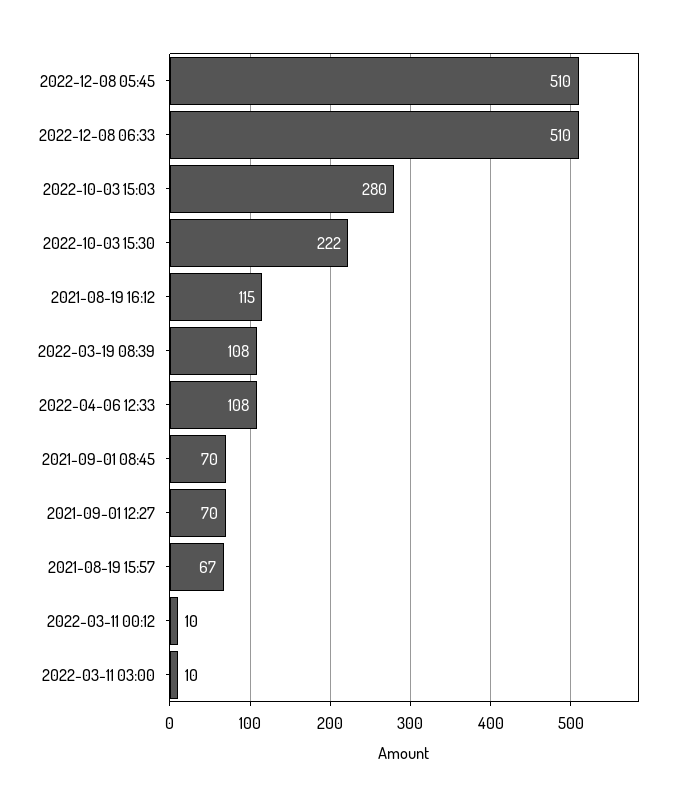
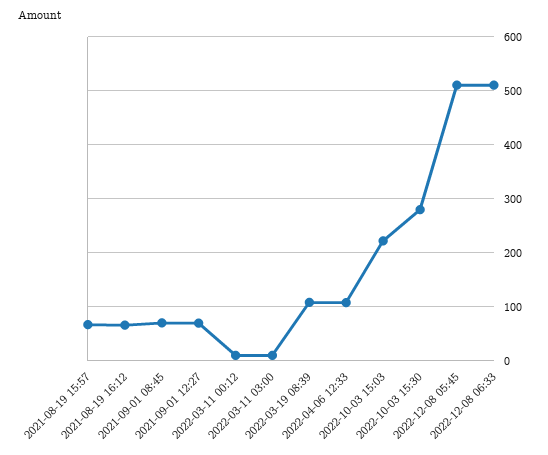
  {
    "2022-12-08 05:45": 510,
    "2022-12-08 06:33": 510,
-   "2022-10-03 15:03": 280,
+   "2022-10-03 15:03": 220,
-   "2022-10-03 15:30": 222,
+   "2022-10-03 15:30": 280,
-   "2021-08-19 16:12": 115,
+   "2021-08-19 16:12": 60,
    "2022-03-19 08:39": 108,
    "2022-04-06 12:33": 108,
    "2021-09-01 08:45": 70,
    "2021-09-01 12:27": 70,
    "2021-08-19 15:57": 67,
    "2022-03-11 00:12": 10,
    "2022-03-11 03:00": 10
  }

